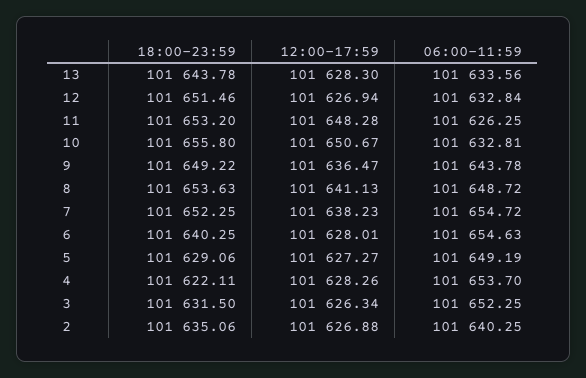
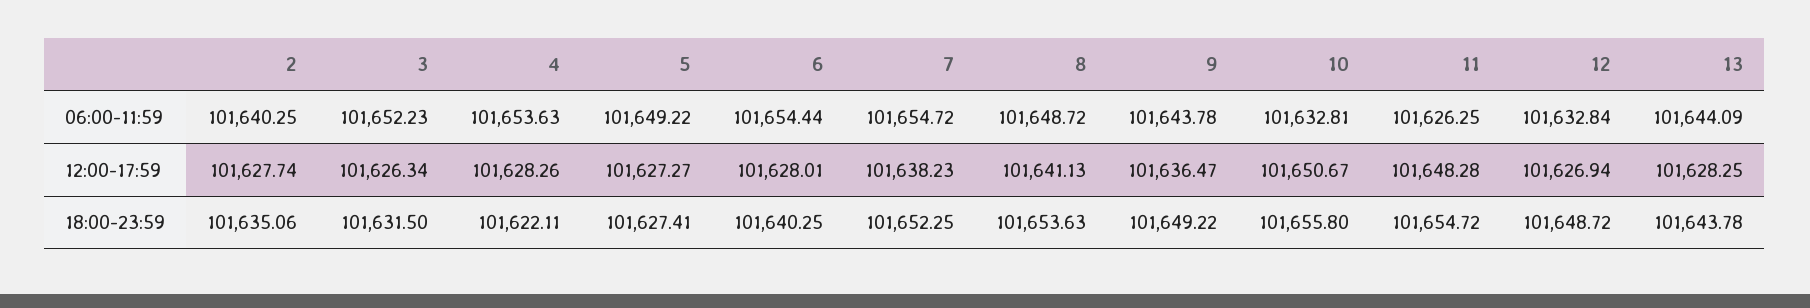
  {
    "18:00-23:59": {
      "13": 101643.78,
-     "12": 101651.46,
+     "12": 101648.72,
-     "11": 101653.2,
+     "11": 101654.72,
      "10": 101655.8,
      "9": 101649.22,
      "8": 101653.63,
      "7": 101652.25,
      "6": 101640.25,
-     "5": 101629.06,
+     "5": 101627.41,
      "4": 101622.11,
      "3": 101631.5,
      "2": 101635.06
    },
    "12:00-17:59": {
-     "13": 101628.3,
+     "13": 101628.25,
      "12": 101626.94,
      "11": 101648.28,
      "10": 101650.67,
      "9": 101636.47,
      "8": 101641.13,
      "7": 101638.23,
      "6": 101628.01,
      "5": 101627.27,
      "4": 101628.26,
      "3": 101626.34,
-     "2": 101626.88
+     "2": 101627.74
    },
    "06:00-11:59": {
-     "13": 101633.56,
+     "13": 101644.09,
      "12": 101632.84,
      "11": 101626.25,
      "10": 101632.81,
      "9": 101643.78,
      "8": 101648.72,
      "7": 101654.72,
-     "6": 101654.63,
+     "6": 101654.44,
-     "5": 101649.19,
+     "5": 101649.22,
-     "4": 101653.7,
+     "4": 101653.63,
-     "3": 101652.25,
+     "3": 101652.23,
      "2": 101640.25
    }
  }

